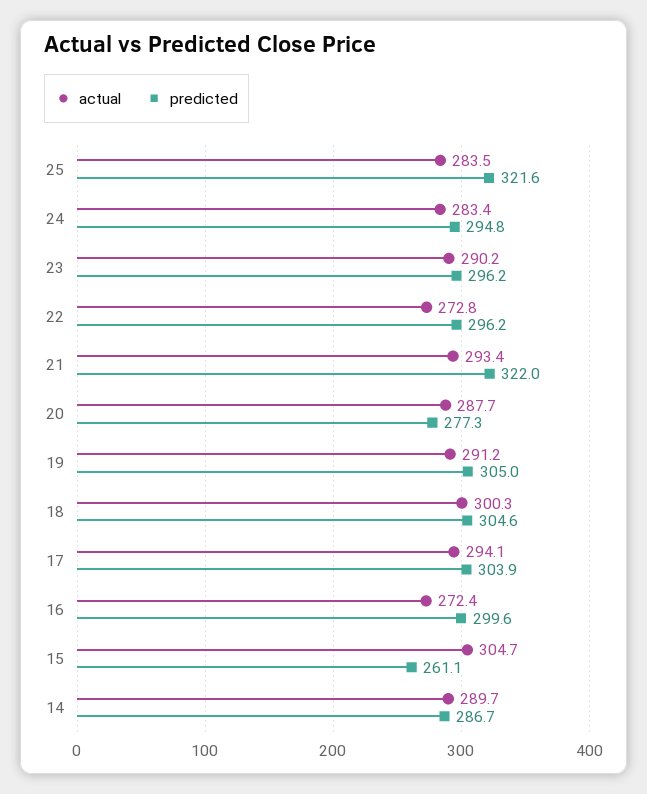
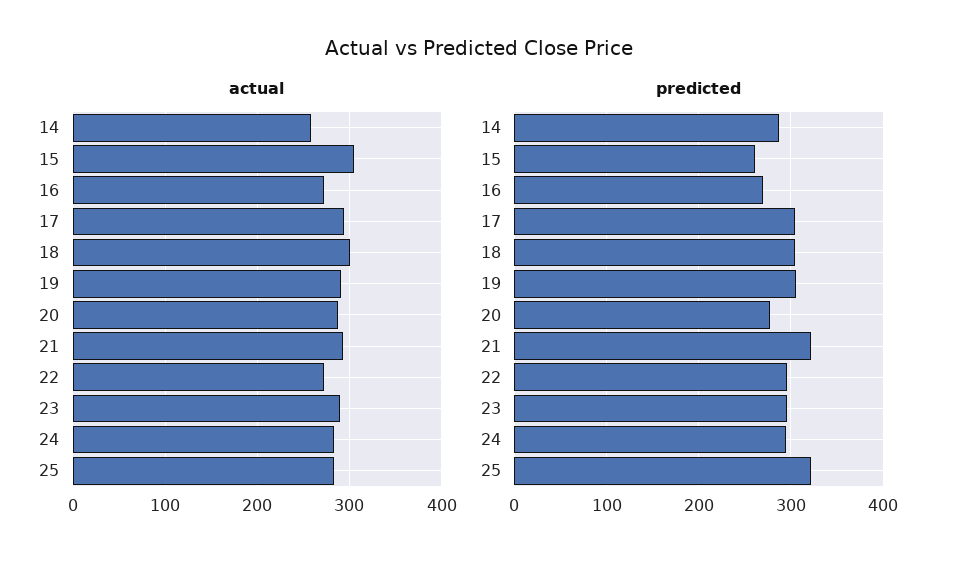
  {
    "actual": {
      "25": 283.5,
      "24": 283.4,
      "23": 290.2,
      "22": 272.8,
      "21": 293.4,
      "20": 287.7,
      "19": 291.2,
      "18": 300.3,
      "17": 294.1,
      "16": 272.4,
      "15": 304.7,
-     "14": 289.7
+     "14": 260
    },
    "predicted": {
      "25": 321.6,
      "24": 294.8,
      "23": 296.2,
      "22": 296.2,
      "21": 322,
      "20": 277.3,
      "19": 305,
      "18": 304.6,
      "17": 303.9,
-     "16": 299.6,
+     "16": 270,
      "15": 261.1,
      "14": 286.7
    }
  }

